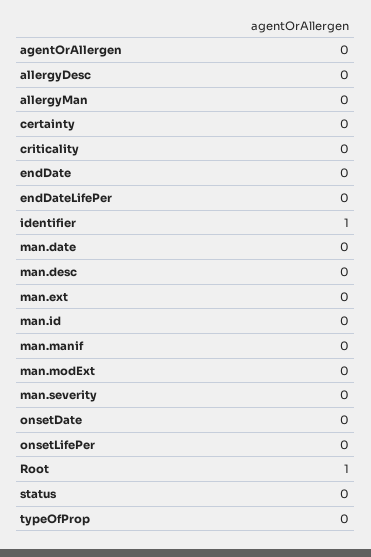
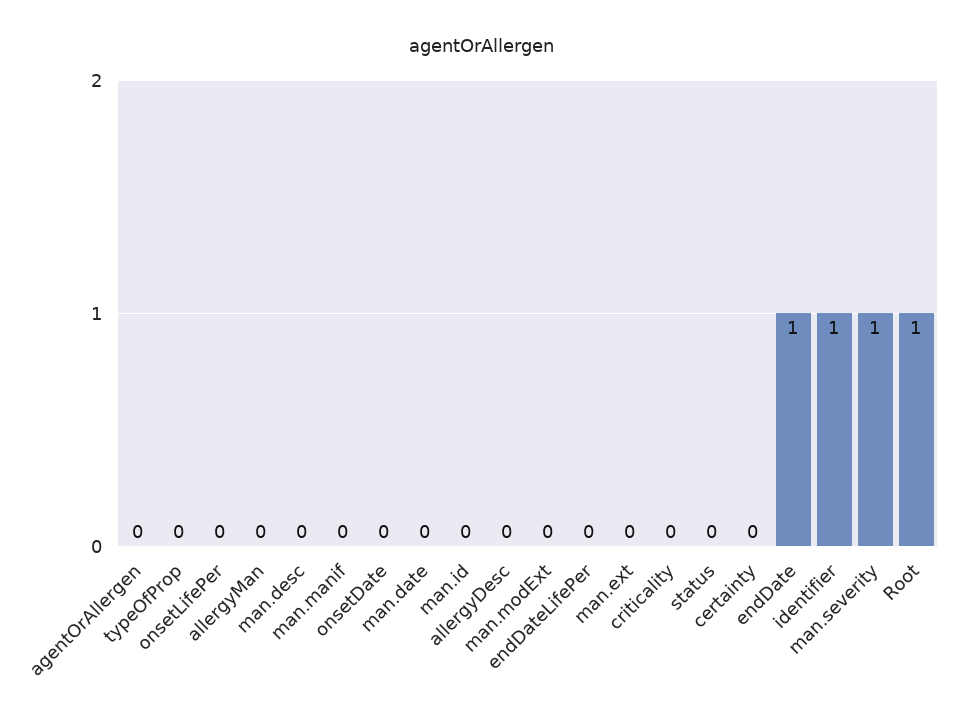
  {
    "agentOrAllergen": 0,
    "allergyDesc": 0,
    "allergyMan": 0,
    "certainty": 0,
    "criticality": 0,
-   "endDate": 0,
+   "endDate": 1,
    "endDateLifePer": 0,
    "identifier": 1,
    "man.date": 0,
    "man.desc": 0,
    "man.ext": 0,
    "man.id": 0,
    "man.manif": 0,
    "man.modExt": 0,
-   "man.severity": 0,
+   "man.severity": 1,
    "onsetDate": 0,
    "onsetLifePer": 0,
    "Root": 1,
    "status": 0,
    "typeOfProp": 0
  }

